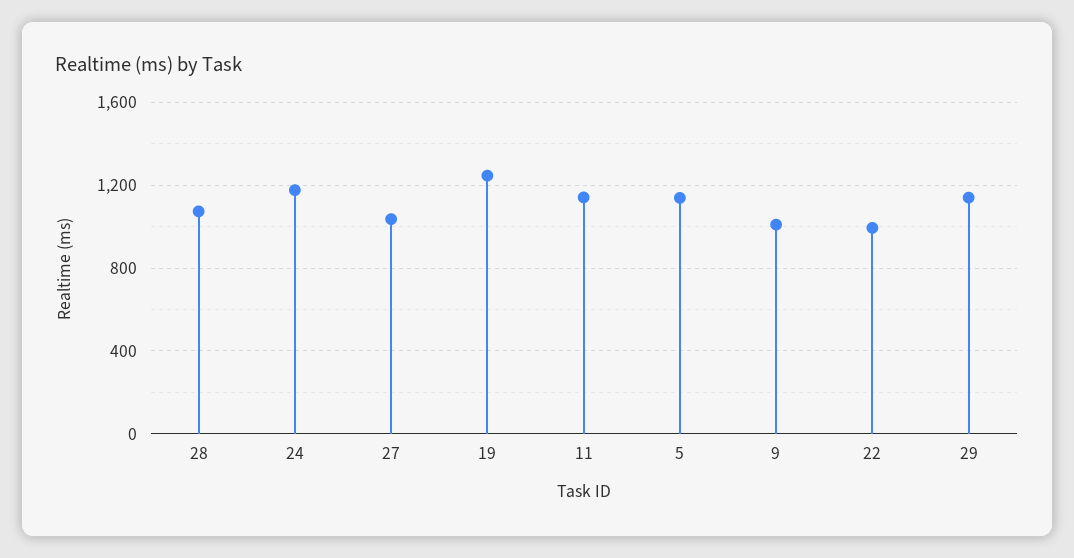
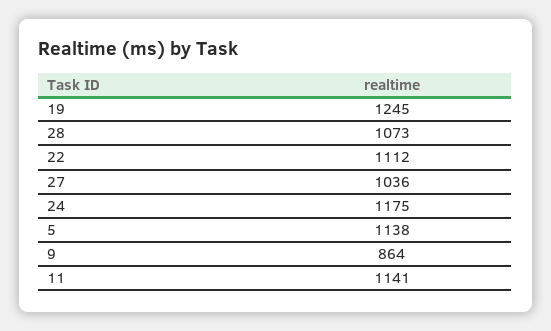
  {
    "28": 1073,
    "24": 1175,
    "27": 1036,
    "19": 1245,
    "11": 1141,
    "5": 1138,
-   "9": 1000,
+   "9": 864,
-   "22": 1000,
+   "22": 1112
-   "29": 1150
  }

